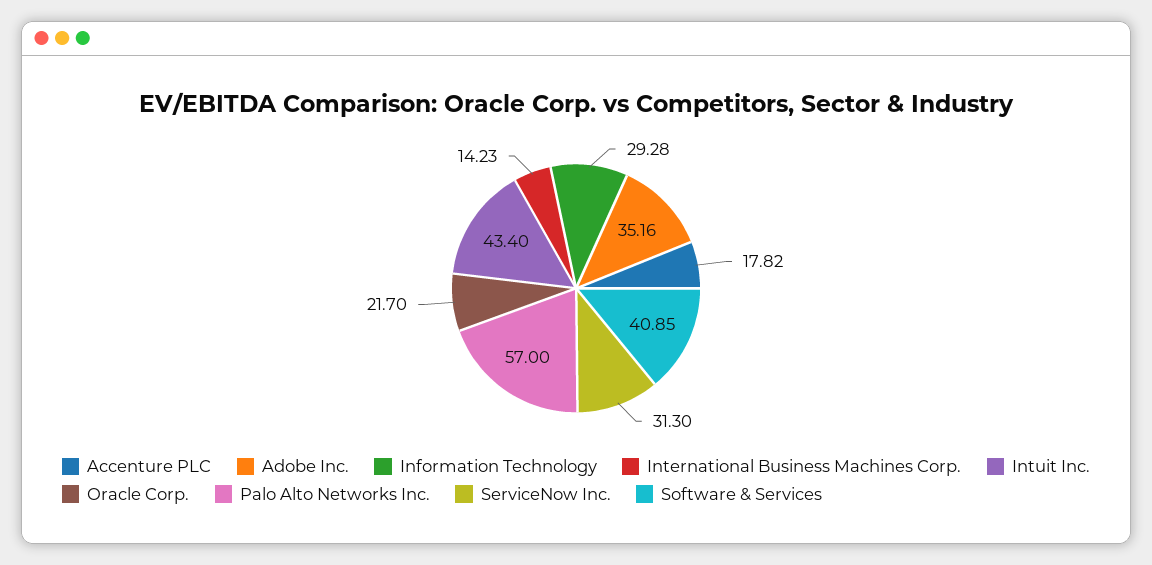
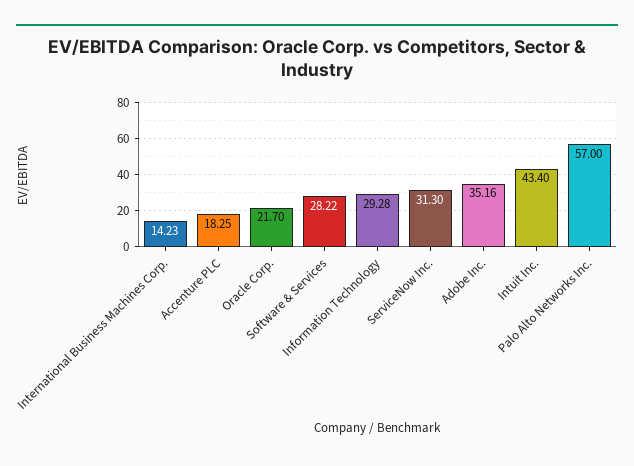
  {
-   "Accenture PLC": 17.82,
+   "Accenture PLC": 18.25,
    "Adobe Inc.": 35.16,
    "Information Technology": 29.28,
    "International Business Machines Corp.": 14.23,
    "Intuit Inc.": 43.4,
    "Oracle Corp.": 21.7,
    "Palo Alto Networks Inc.": 57,
    "ServiceNow Inc.": 31.3,
-   "Software & Services": 40.85
+   "Software & Services": 28.22
  }

